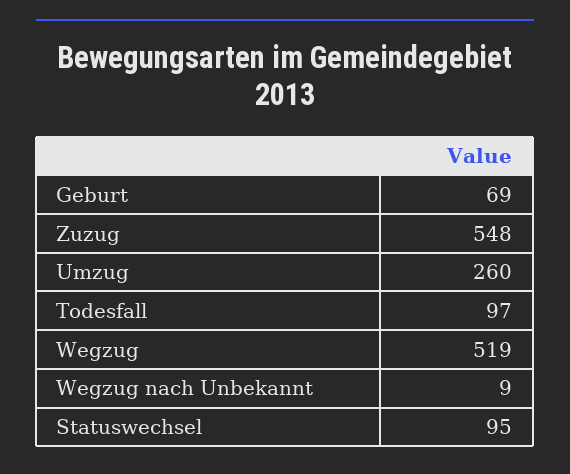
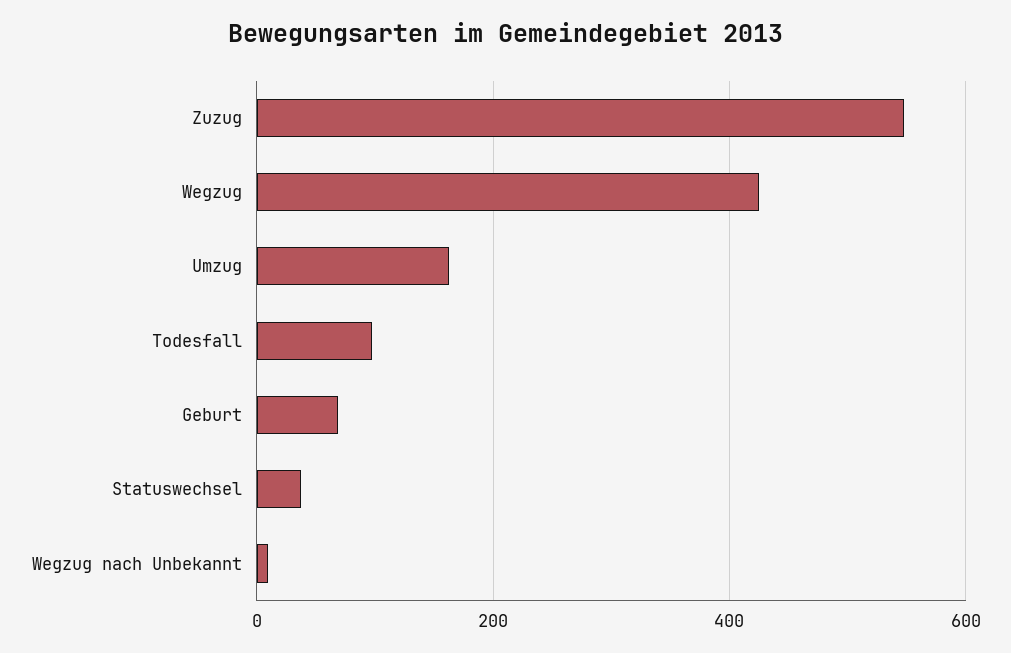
  {
    "Geburt": 69,
    "Zuzug": 548,
-   "Umzug": 260,
+   "Umzug": 160,
    "Todesfall": 97,
-   "Wegzug": 519,
+   "Wegzug": 420,
    "Wegzug nach Unbekannt": 9,
-   "Statuswechsel": 95
+   "Statuswechsel": 40
  }

